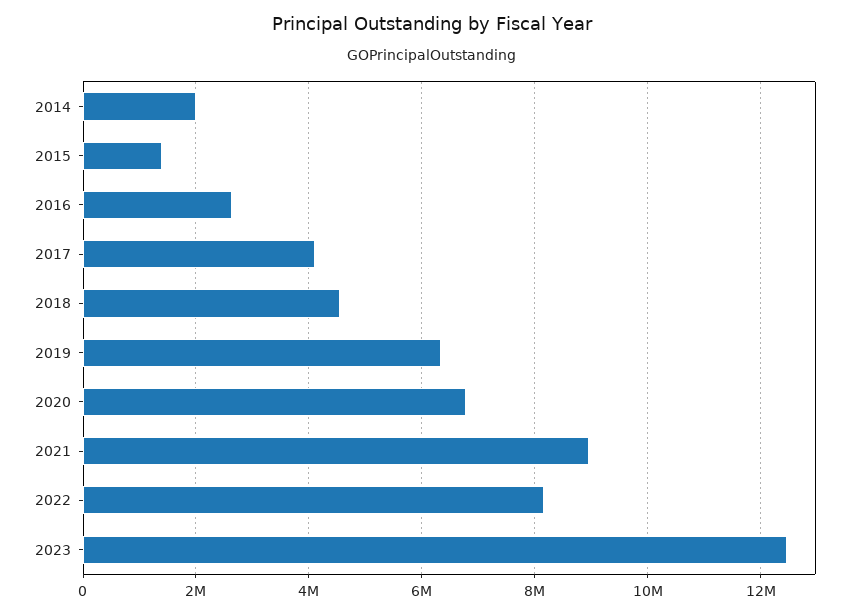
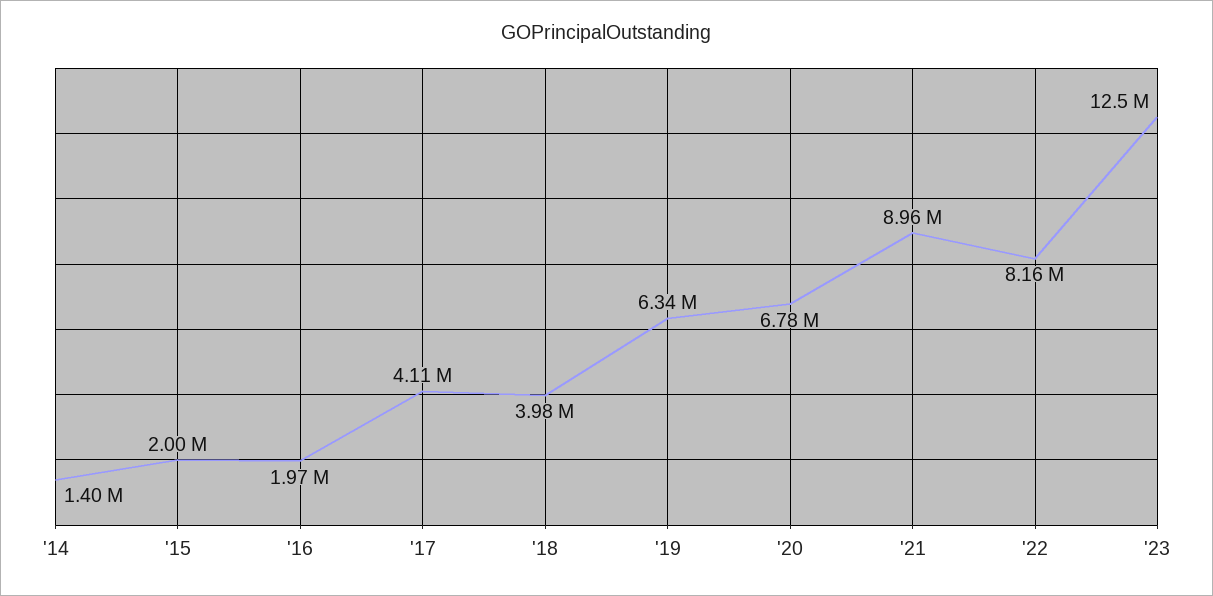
  {
-   "2014": 2000000,
+   "2014": 1400000,
-   "2015": 1400000,
+   "2015": 2000000,
-   "2016": 2600000,
+   "2016": 1970000,
    "2017": 4110000,
-   "2018": 4600000,
+   "2018": 3980000,
    "2019": 6340000,
    "2020": 6780000,
    "2021": 8960000,
    "2022": 8160000,
    "2023": 12500000
  }

